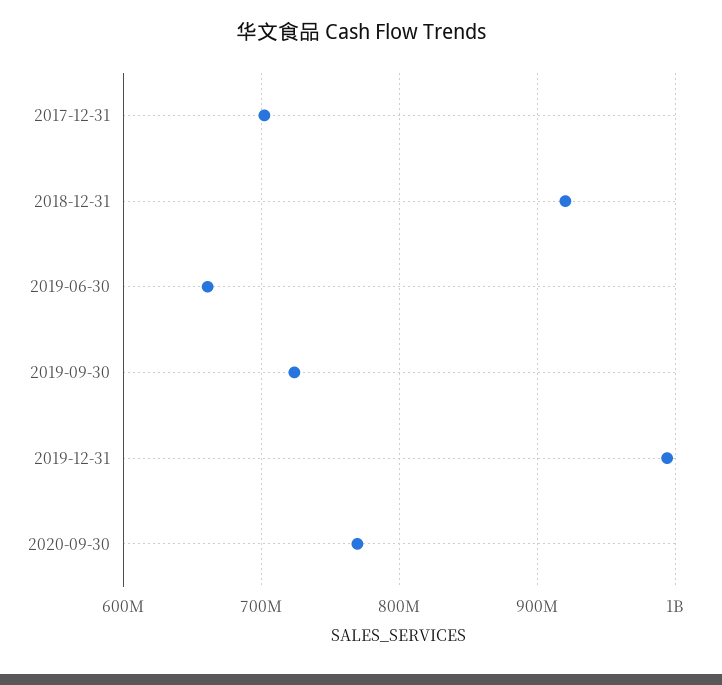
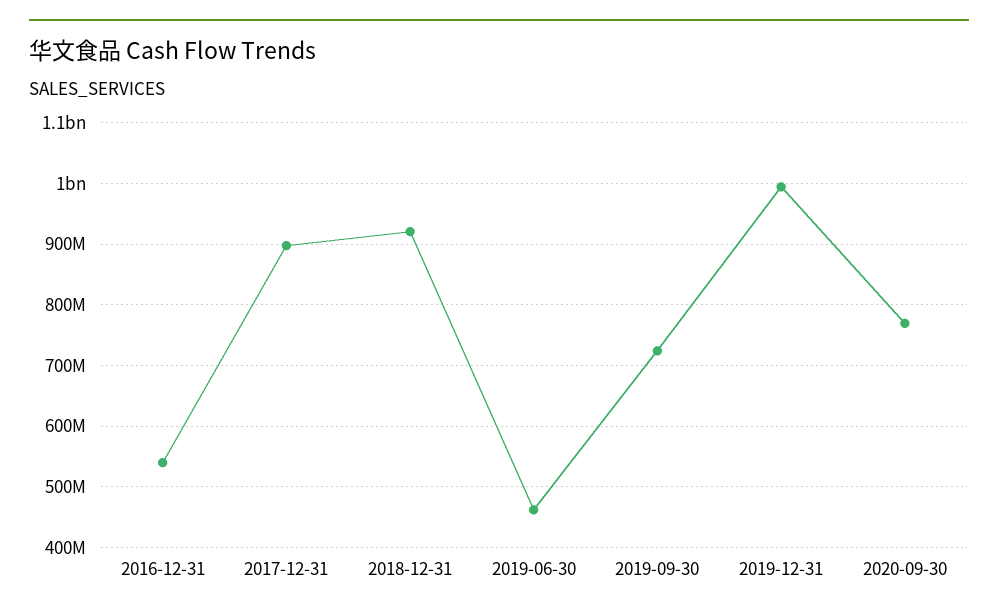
  {
-   "2017-12-31": 700000000,
+   "2017-12-31": 900000000,
    "2018-12-31": 920000000,
-   "2019-06-30": 660000000,
+   "2019-06-30": 460000000,
    "2019-09-30": 720000000,
    "2019-12-31": 990000000,
-   "2020-09-30": 770000000
+   "2020-09-30": 770000000,
+   "2016-12-31": 540000000
  }

